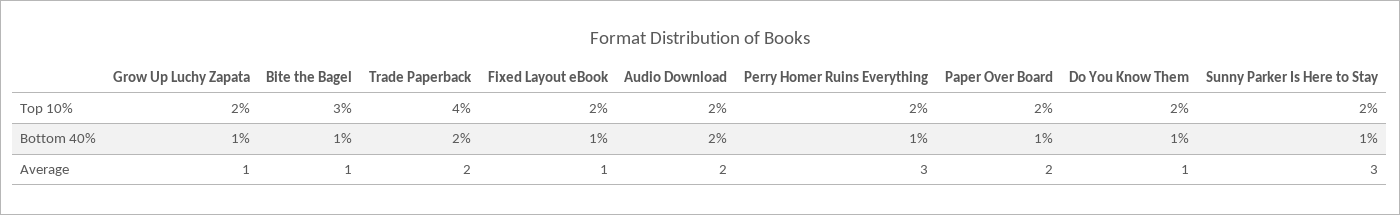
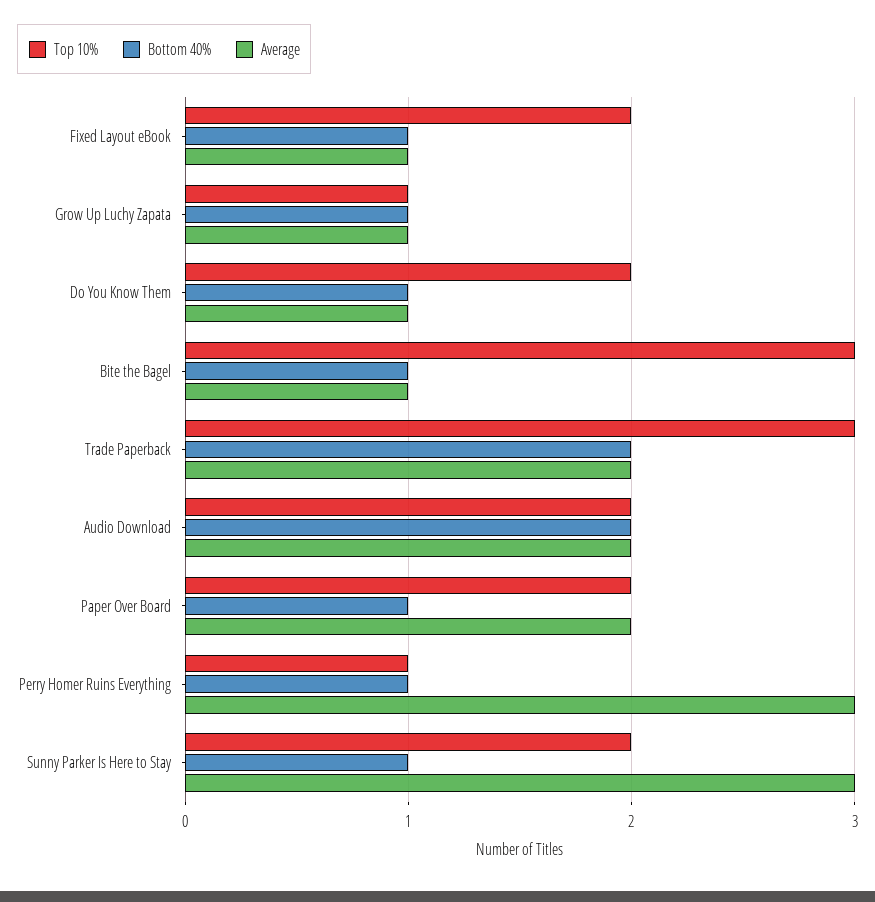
  {
    "Top 10%": {
-     "Grow Up Luchy Zapata": 2,
+     "Grow Up Luchy Zapata": 1,
      "Bite the Bagel": 3,
-     "Trade Paperback": 4,
+     "Trade Paperback": 3,
      "Fixed Layout eBook": 2,
      "Audio Download": 2,
-     "Perry Homer Ruins Everything": 2,
+     "Perry Homer Ruins Everything": 1,
      "Paper Over Board": 2,
      "Do You Know Them": 2,
      "Sunny Parker Is Here to Stay": 2
    },
    "Bottom 40%": {
      "Grow Up Luchy Zapata": 1,
      "Bite the Bagel": 1,
      "Trade Paperback": 2,
      "Fixed Layout eBook": 1,
      "Audio Download": 2,
      "Perry Homer Ruins Everything": 1,
      "Paper Over Board": 1,
      "Do You Know Them": 1,
      "Sunny Parker Is Here to Stay": 1
    },
    "Average": {
      "Grow Up Luchy Zapata": 1,
      "Bite the Bagel": 1,
      "Trade Paperback": 2,
      "Fixed Layout eBook": 1,
      "Audio Download": 2,
      "Perry Homer Ruins Everything": 3,
      "Paper Over Board": 2,
      "Do You Know Them": 1,
      "Sunny Parker Is Here to Stay": 3
    }
  }

